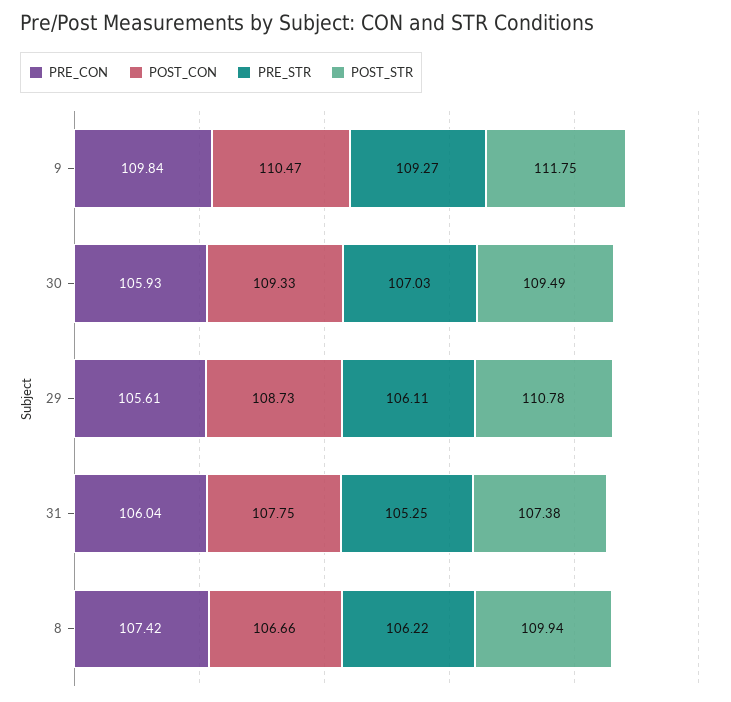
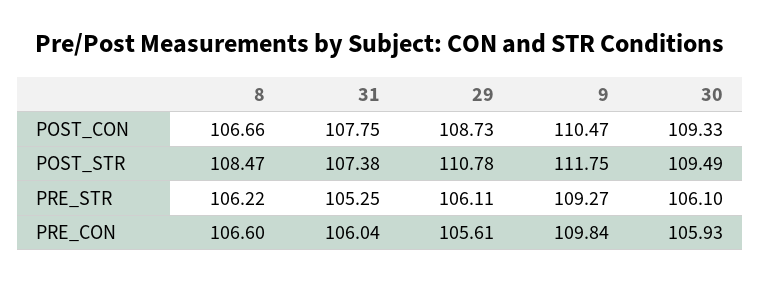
  {
    "PRE_CON": {
      "9": 109.84,
      "30": 105.93,
      "29": 105.61,
      "31": 106.04,
-     "8": 107.42
+     "8": 106.6
    },
    "POST_CON": {
      "9": 110.47,
      "30": 109.33,
      "29": 108.73,
      "31": 107.75,
      "8": 106.66
    },
    "PRE_STR": {
      "9": 109.27,
-     "30": 107.03,
+     "30": 106.1,
      "29": 106.11,
      "31": 105.25,
      "8": 106.22
    },
    "POST_STR": {
      "9": 111.75,
      "30": 109.49,
      "29": 110.78,
      "31": 107.38,
-     "8": 109.94
+     "8": 108.47
    }
  }

